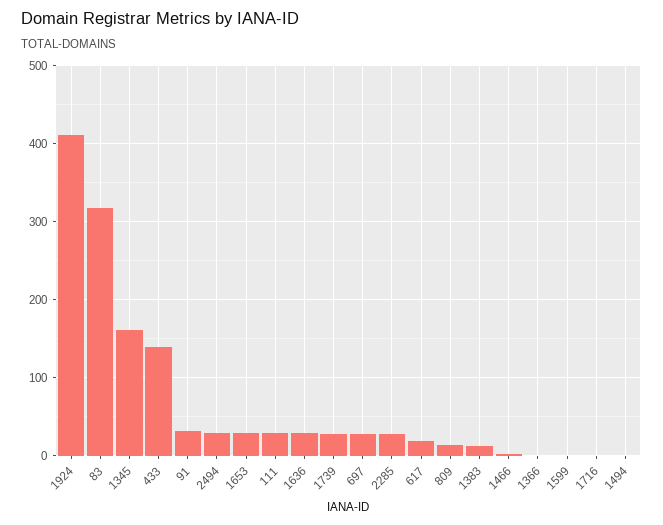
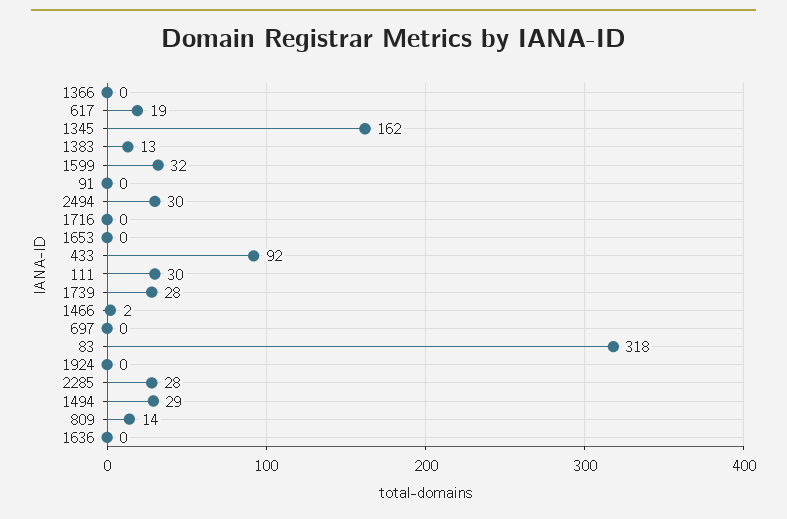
  {
-   "1924": 410,
+   "1924": 0,
    "83": 318,
    "1345": 162,
-   "433": 140,
+   "433": 92,
-   "91": 30,
+   "91": 0,
    "2494": 30,
-   "1653": 30,
+   "1653": 0,
    "111": 30,
-   "1636": 30,
+   "1636": 0,
    "1739": 28,
-   "697": 30,
+   "697": 0,
    "2285": 28,
    "617": 19,
    "809": 14,
    "1383": 13,
    "1466": 2,
    "1366": 0,
-   "1599": 0,
+   "1599": 32,
    "1716": 0,
-   "1494": 0
+   "1494": 29
  }

